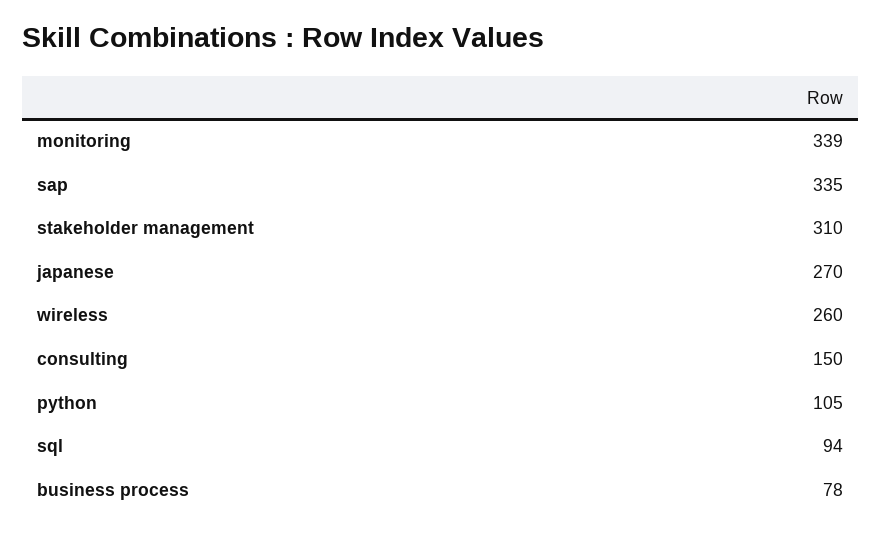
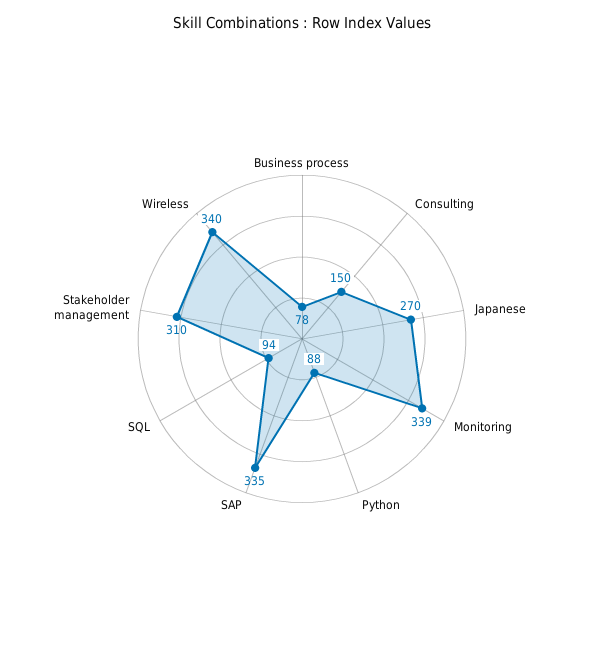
  {
    "monitoring": 339,
    "sap": 335,
    "stakeholder management": 310,
    "japanese": 270,
-   "wireless": 260,
+   "wireless": 340,
    "consulting": 150,
-   "python": 105,
+   "python": 88,
    "sql": 94,
    "business process": 78
  }

